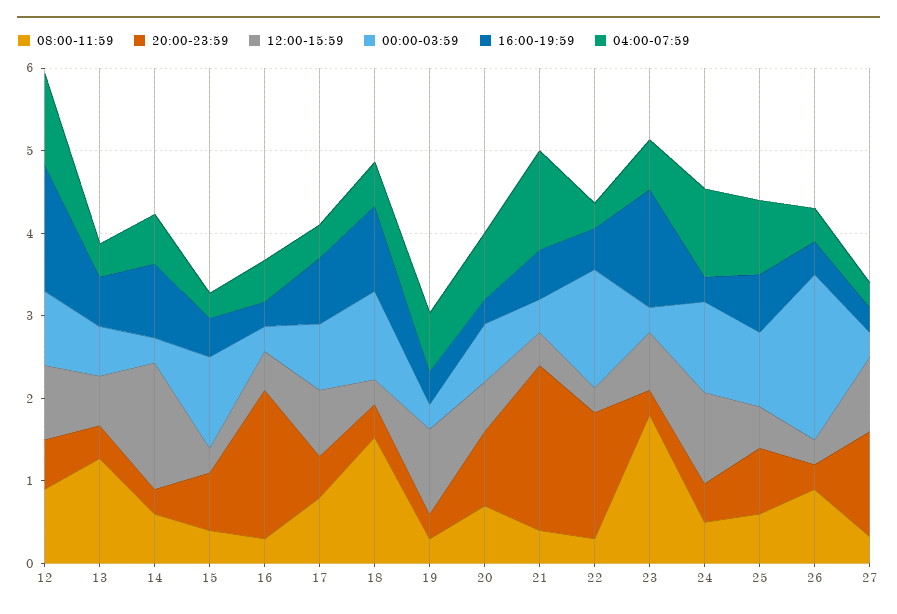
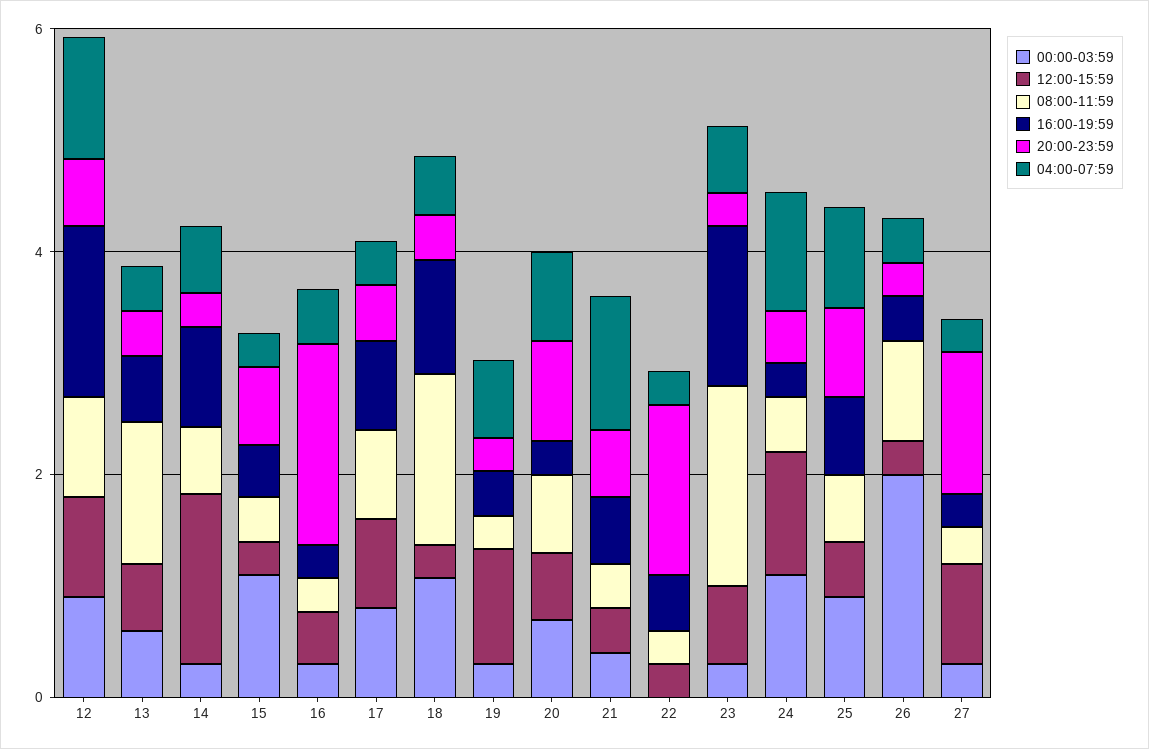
  {
    "08:00-11:59": {
      "12": 1,
      "13": 1.2,
      "14": 0.6,
      "15": 0.4,
      "16": 0.4,
      "17": 0.8,
      "18": 1.6,
      "19": 0.4,
      "20": 0.8,
      "21": 0.4,
      "22": 0.4,
      "23": 1.8,
      "24": 0.6,
      "25": 0.6,
      "26": 1,
      "27": 0.4
    },
    "20:00-23:59": {
      "12": 0.6,
      "13": 0.4,
      "14": 0.4,
      "15": 0.8,
      "16": 1.8,
      "17": 0.6,
      "18": 0.4,
      "19": 0.4,
      "20": 1,
-     "21": 2,
+     "21": 0.5,
      "22": 1.6,
      "23": 0.4,
      "24": 0.4,
      "25": 0.8,
      "26": 0.4,
      "27": 1.2
    },
    "12:00-15:59": {
      "12": 1,
      "13": 0.6,
      "14": 1.6,
      "15": 0.4,
      "16": 0.4,
      "17": 0.8,
      "18": 0.4,
      "19": 1,
      "20": 0.6,
      "21": 0.4,
      "22": 0.4,
      "23": 0.8,
      "24": 1.2,
      "25": 0.6,
      "26": 0.4,
      "27": 1
    },
    "00:00-03:59": {
      "12": 1,
      "13": 0.6,
      "14": 0.4,
      "15": 1.2,
      "16": 0.4,
      "17": 0.8,
      "18": 1,
      "19": 0.4,
      "20": 0.8,
      "21": 0.4,
-     "22": 1.4,
+     "22": 0,
      "23": 0.4,
      "24": 1.2,
      "25": 1,
      "26": 2,
      "27": 0.4
    },
    "16:00-19:59": {
      "12": 1.6,
      "13": 0.6,
      "14": 1,
      "15": 0.4,
      "16": 0.4,
      "17": 0.8,
      "18": 1,
      "19": 0.4,
      "20": 0.4,
      "21": 0.6,
      "22": 0.6,
      "23": 1.4,
      "24": 0.4,
      "25": 0.8,
      "26": 0.4,
      "27": 0.4
    },
    "04:00-07:59": {
      "12": 1.2,
      "13": 0.4,
      "14": 0.6,
      "15": 0.4,
      "16": 0.6,
      "17": 0.4,
      "18": 0.6,
      "19": 0.8,
      "20": 0.8,
      "21": 1.2,
      "22": 0.4,
      "23": 0.6,
      "24": 1,
      "25": 1,
      "26": 0.4,
      "27": 0.4
    }
  }

